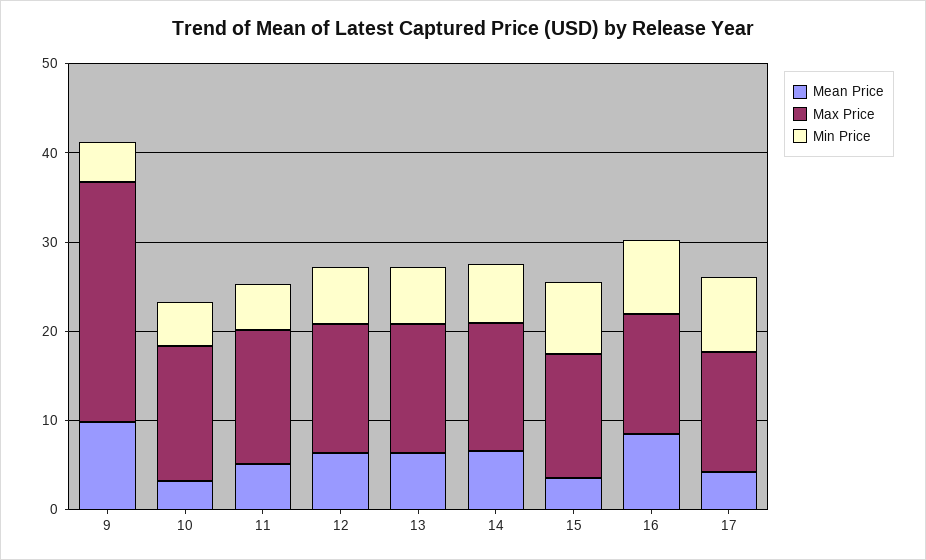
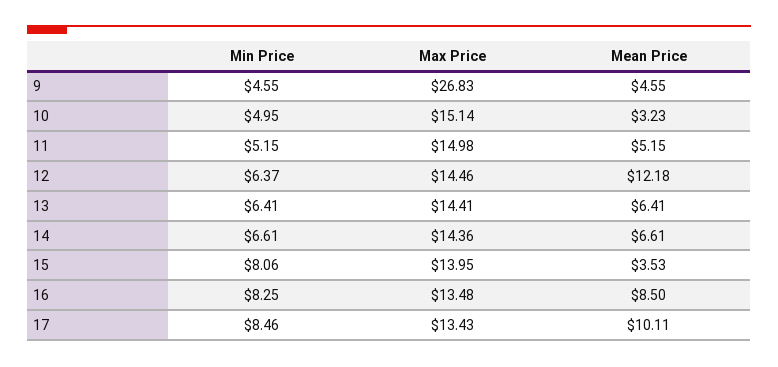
  {
    "Mean Price": {
-     "9": 10,
+     "9": 4.55,
      "10": 3.23,
      "11": 5.15,
-     "12": 6,
+     "12": 12.18,
      "13": 6.41,
      "14": 6.61,
      "15": 3.53,
      "16": 8.5,
-     "17": 4
+     "17": 10.11
    },
    "Max Price": {
      "9": 26.83,
      "10": 15.14,
      "11": 14.98,
      "12": 14.46,
      "13": 14.41,
      "14": 14.36,
      "15": 13.95,
      "16": 13.48,
      "17": 13.43
    },
    "Min Price": {
      "9": 4.55,
      "10": 4.95,
      "11": 5.15,
      "12": 6.37,
      "13": 6.41,
      "14": 6.61,
      "15": 8.06,
      "16": 8.25,
      "17": 8.46
    }
  }

